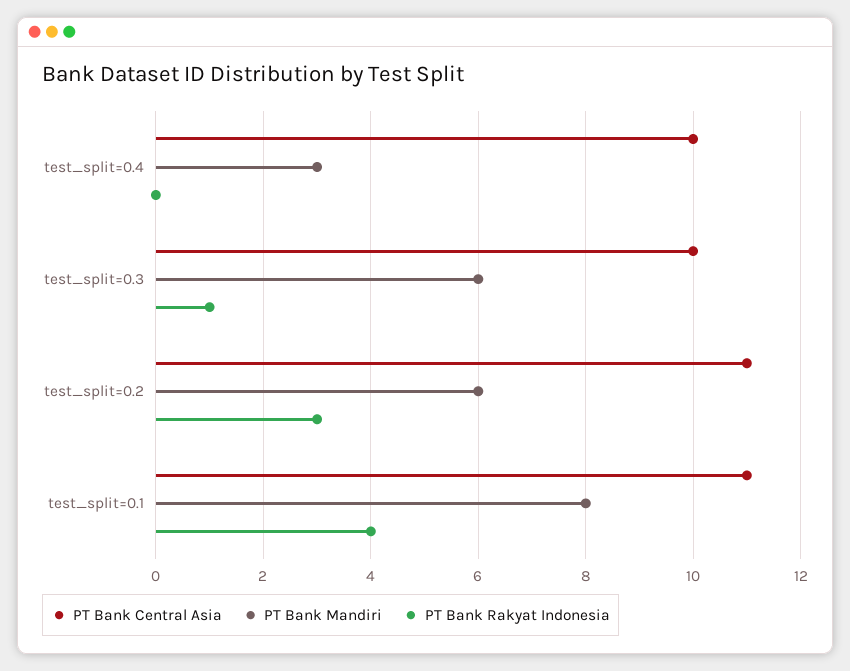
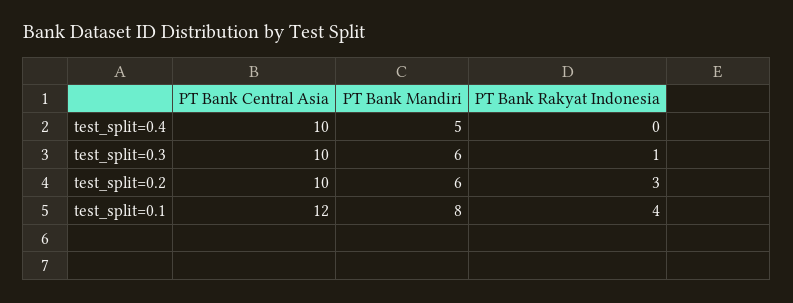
  {
    "PT Bank Central Asia": {
      "test_split=0.4": 10,
      "test_split=0.3": 10,
-     "test_split=0.2": 11,
+     "test_split=0.2": 10,
-     "test_split=0.1": 11
+     "test_split=0.1": 12
    },
    "PT Bank Mandiri": {
-     "test_split=0.4": 3,
+     "test_split=0.4": 5,
      "test_split=0.3": 6,
      "test_split=0.2": 6,
      "test_split=0.1": 8
    },
    "PT Bank Rakyat Indonesia": {
      "test_split=0.4": 0,
      "test_split=0.3": 1,
      "test_split=0.2": 3,
      "test_split=0.1": 4
    }
  }

